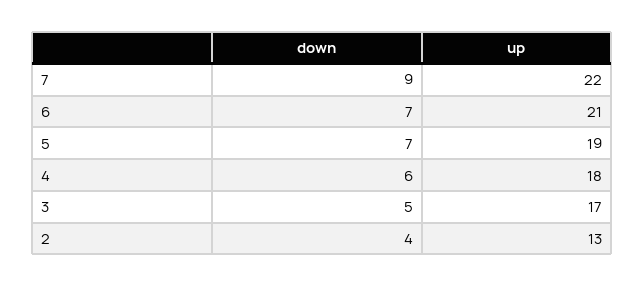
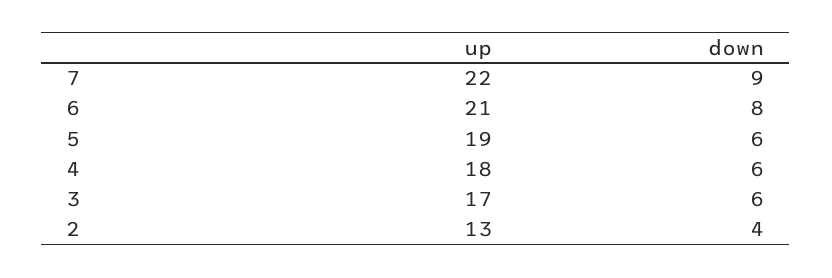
  {
    "down": {
      "7": 9,
-     "6": 7,
+     "6": 8,
-     "5": 7,
+     "5": 6,
      "4": 6,
-     "3": 5,
+     "3": 6,
      "2": 4
    },
    "up": {
      "7": 22,
      "6": 21,
      "5": 19,
      "4": 18,
      "3": 17,
      "2": 13
    }
  }

